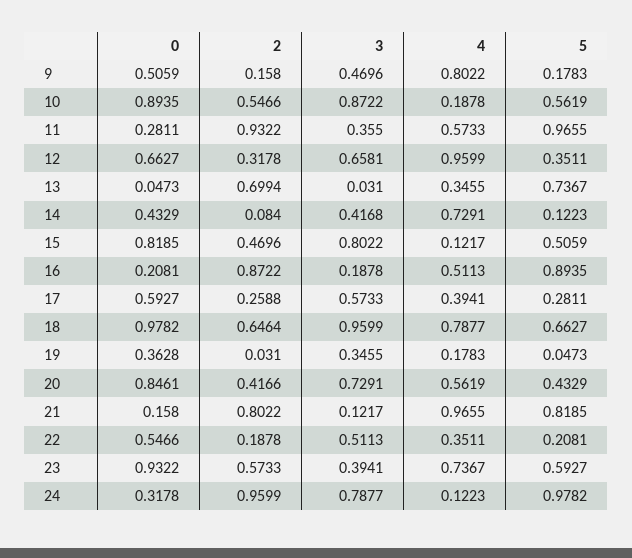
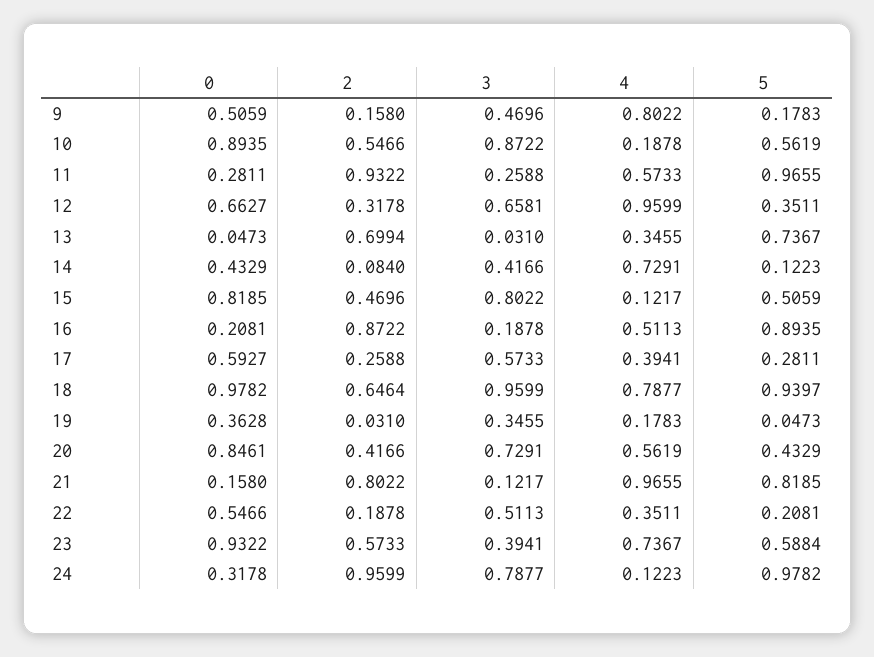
  {
    "0": {
      "9": 0.5059,
      "10": 0.8935,
      "11": 0.2811,
      "12": 0.6627,
      "13": 0.0473,
      "14": 0.4329,
      "15": 0.8185,
      "16": 0.2081,
      "17": 0.5927,
      "18": 0.9782,
      "19": 0.3628,
      "20": 0.8461,
      "21": 0.158,
      "22": 0.5466,
      "23": 0.9322,
      "24": 0.3178
    },
    "2": {
      "9": 0.158,
      "10": 0.5466,
      "11": 0.9322,
      "12": 0.3178,
      "13": 0.6994,
      "14": 0.084,
      "15": 0.4696,
      "16": 0.8722,
      "17": 0.2588,
      "18": 0.6464,
      "19": 0.031,
      "20": 0.4166,
      "21": 0.8022,
      "22": 0.1878,
      "23": 0.5733,
      "24": 0.9599
    },
    "3": {
      "9": 0.4696,
      "10": 0.8722,
-     "11": 0.355,
+     "11": 0.2588,
      "12": 0.6581,
      "13": 0.031,
-     "14": 0.4168,
+     "14": 0.4166,
      "15": 0.8022,
      "16": 0.1878,
      "17": 0.5733,
      "18": 0.9599,
      "19": 0.3455,
      "20": 0.7291,
      "21": 0.1217,
      "22": 0.5113,
      "23": 0.3941,
      "24": 0.7877
    },
    "4": {
      "9": 0.8022,
      "10": 0.1878,
      "11": 0.5733,
      "12": 0.9599,
      "13": 0.3455,
      "14": 0.7291,
      "15": 0.1217,
      "16": 0.5113,
      "17": 0.3941,
      "18": 0.7877,
      "19": 0.1783,
      "20": 0.5619,
      "21": 0.9655,
      "22": 0.3511,
      "23": 0.7367,
      "24": 0.1223
    },
    "5": {
      "9": 0.1783,
      "10": 0.5619,
      "11": 0.9655,
      "12": 0.3511,
      "13": 0.7367,
      "14": 0.1223,
      "15": 0.5059,
      "16": 0.8935,
      "17": 0.2811,
-     "18": 0.6627,
+     "18": 0.9397,
      "19": 0.0473,
      "20": 0.4329,
      "21": 0.8185,
      "22": 0.2081,
-     "23": 0.5927,
+     "23": 0.5884,
      "24": 0.9782
    }
  }

